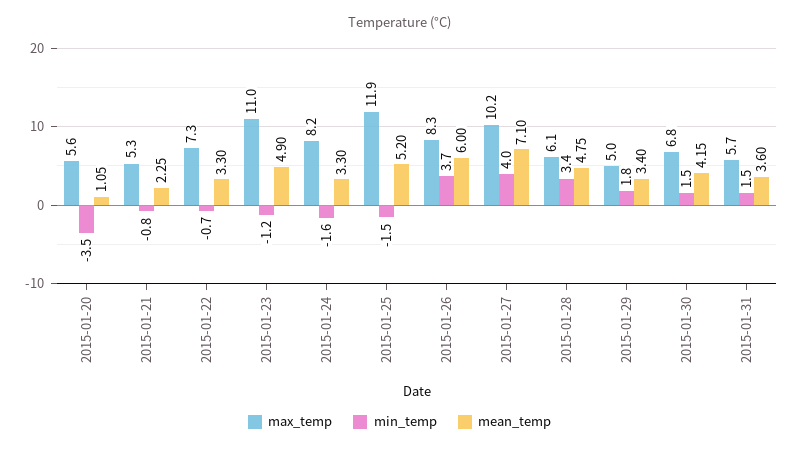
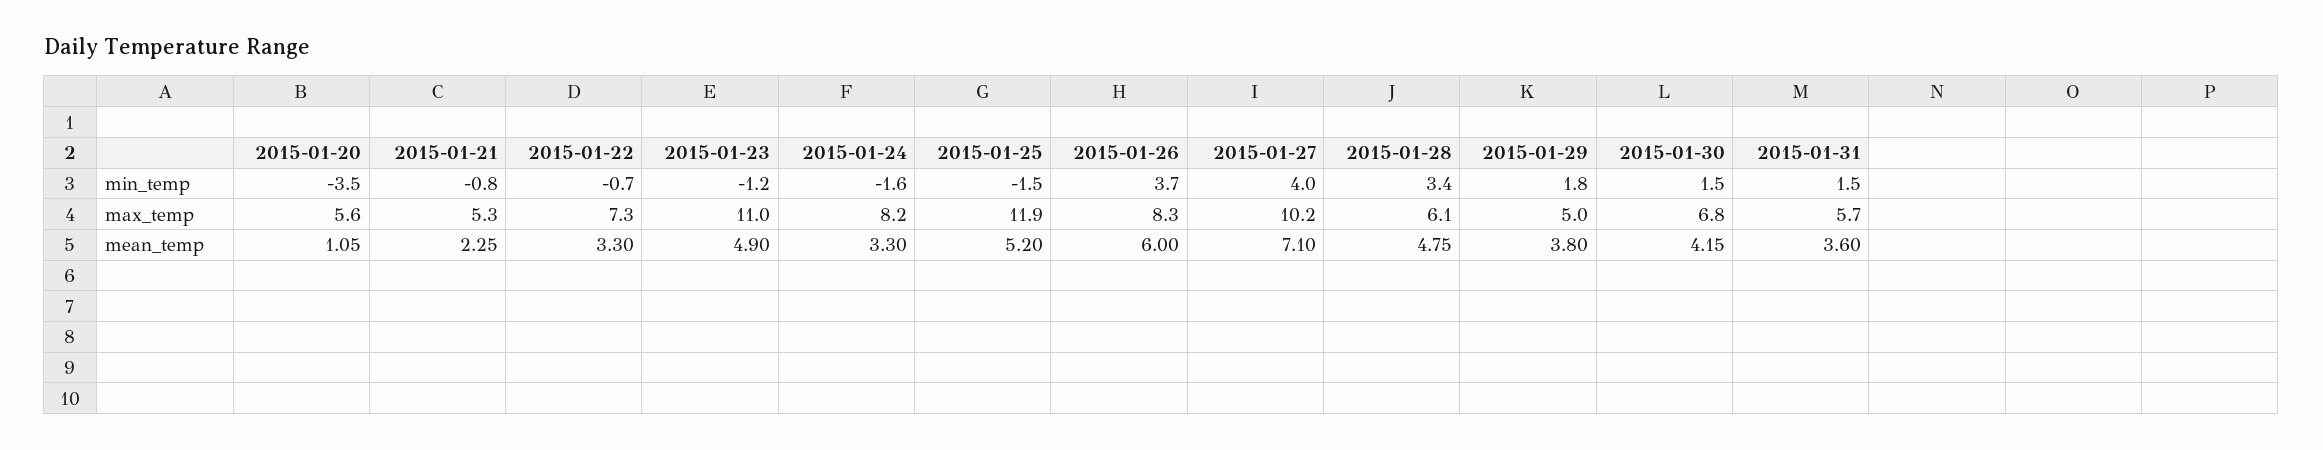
  {
    "max_temp": {
      "2015-01-20": 5.6,
      "2015-01-21": 5.3,
      "2015-01-22": 7.3,
      "2015-01-23": 11,
      "2015-01-24": 8.2,
      "2015-01-25": 11.9,
      "2015-01-26": 8.3,
      "2015-01-27": 10.2,
      "2015-01-28": 6.1,
      "2015-01-29": 5,
      "2015-01-30": 6.8,
      "2015-01-31": 5.7
    },
    "min_temp": {
      "2015-01-20": -3.5,
      "2015-01-21": -0.8,
      "2015-01-22": -0.7,
      "2015-01-23": -1.2,
      "2015-01-24": -1.6,
      "2015-01-25": -1.5,
      "2015-01-26": 3.7,
      "2015-01-27": 4,
      "2015-01-28": 3.4,
      "2015-01-29": 1.8,
      "2015-01-30": 1.5,
      "2015-01-31": 1.5
    },
    "mean_temp": {
      "2015-01-20": 1.05,
      "2015-01-21": 2.25,
      "2015-01-22": 3.3,
      "2015-01-23": 4.9,
      "2015-01-24": 3.3,
      "2015-01-25": 5.2,
      "2015-01-26": 6,
      "2015-01-27": 7.1,
      "2015-01-28": 4.75,
-     "2015-01-29": 3.4,
+     "2015-01-29": 3.8,
      "2015-01-30": 4.15,
      "2015-01-31": 3.6
    }
  }

